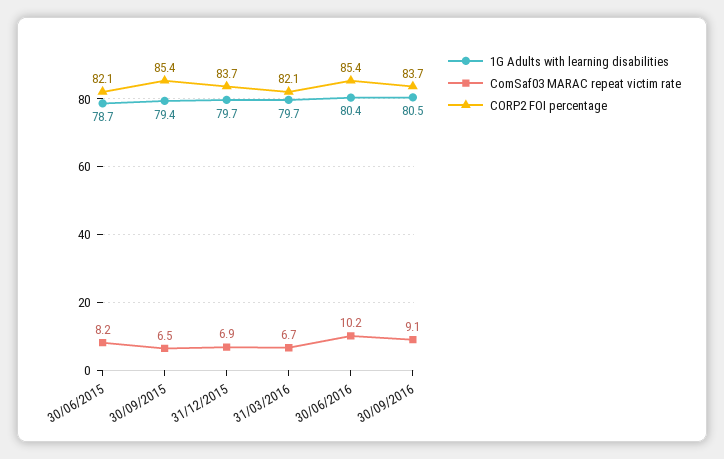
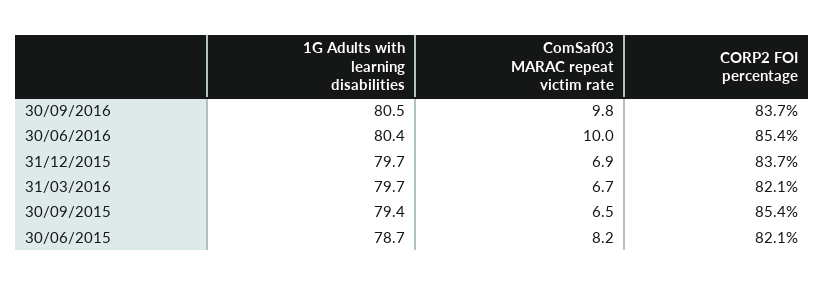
  {
    "1G Adults with learning disabilities": {
      "30/06/2015": 78.7,
      "30/09/2015": 79.4,
      "31/12/2015": 79.7,
      "31/03/2016": 79.7,
      "30/06/2016": 80.4,
      "30/09/2016": 80.5
    },
    "ComSaf03 MARAC repeat victim rate": {
      "30/06/2015": 8.2,
      "30/09/2015": 6.5,
      "31/12/2015": 6.9,
      "31/03/2016": 6.7,
-     "30/06/2016": 10.2,
+     "30/06/2016": 10,
-     "30/09/2016": 9.1
+     "30/09/2016": 9.8
    },
    "CORP2 FOI percentage": {
      "30/06/2015": 82.1,
      "30/09/2015": 85.4,
      "31/12/2015": 83.7,
      "31/03/2016": 82.1,
      "30/06/2016": 85.4,
      "30/09/2016": 83.7
    }
  }

